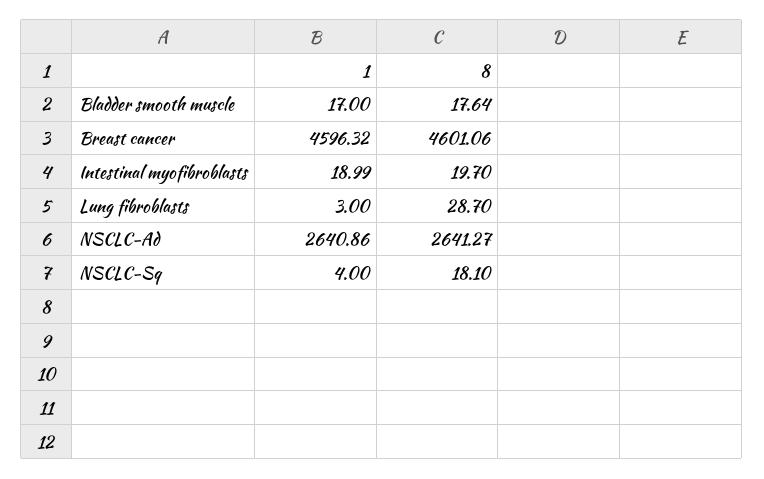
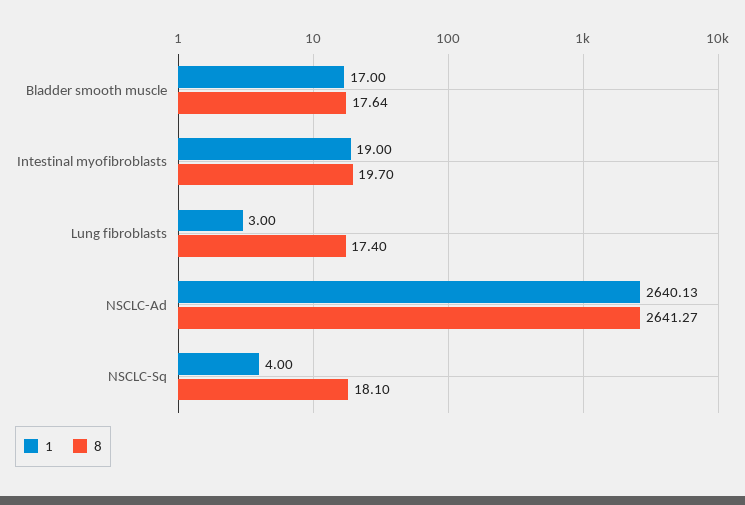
  {
    "1": {
      "Bladder smooth muscle": 17,
-     "Breast cancer": 4596.32,
-     "Intestinal myofibroblasts": 18.99,
+     "Intestinal myofibroblasts": 19,
      "Lung fibroblasts": 3,
-     "NSCLC-Ad": 2640.86,
+     "NSCLC-Ad": 2640.13,
      "NSCLC-Sq": 4
    },
    "8": {
      "Bladder smooth muscle": 17.64,
-     "Breast cancer": 4601.06,
      "Intestinal myofibroblasts": 19.7,
-     "Lung fibroblasts": 28.7,
+     "Lung fibroblasts": 17.4,
      "NSCLC-Ad": 2641.27,
      "NSCLC-Sq": 18.1
    }
  }

